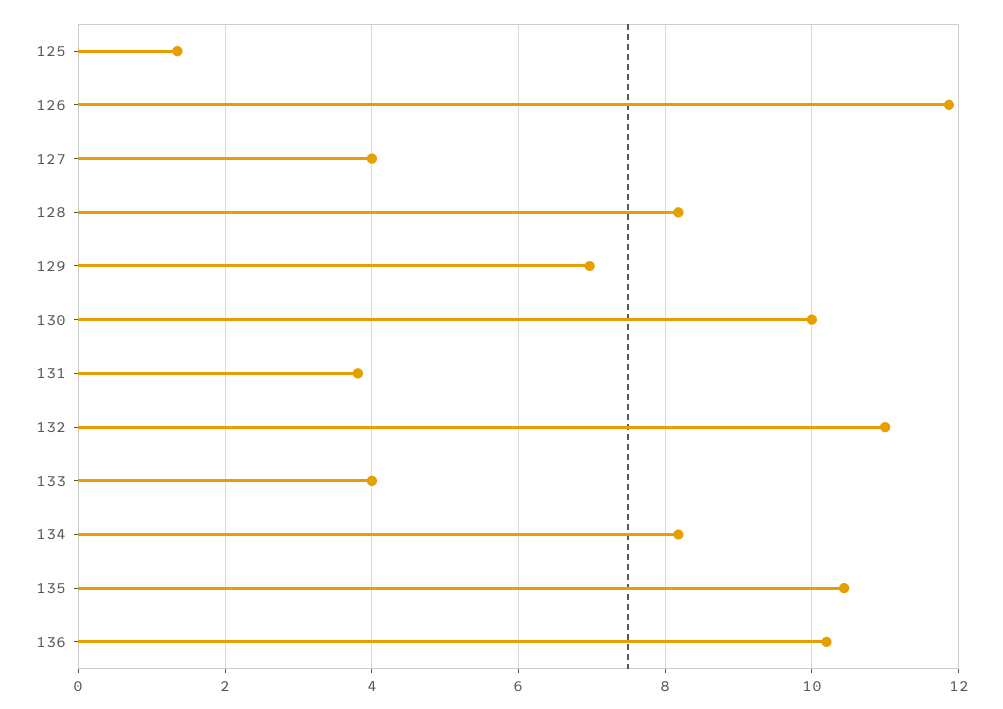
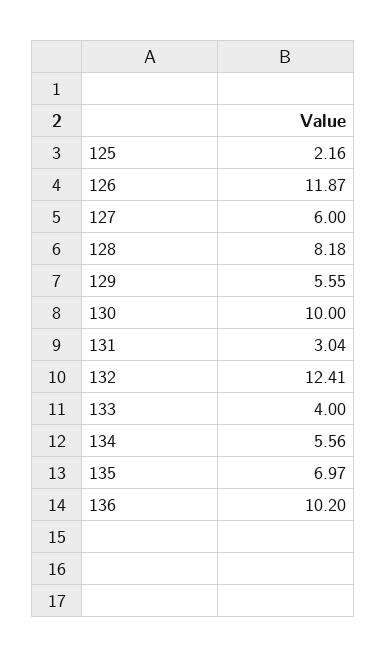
  {
-   "125": 1.4,
+   "125": 2.16,
    "126": 11.87,
-   "127": 4,
+   "127": 6,
    "128": 8.18,
-   "129": 7,
+   "129": 5.55,
    "130": 10,
-   "131": 3.8,
+   "131": 3.04,
-   "132": 11,
+   "132": 12.41,
    "133": 4,
-   "134": 8.2,
+   "134": 5.56,
-   "135": 10.4,
+   "135": 6.97,
    "136": 10.2
  }

